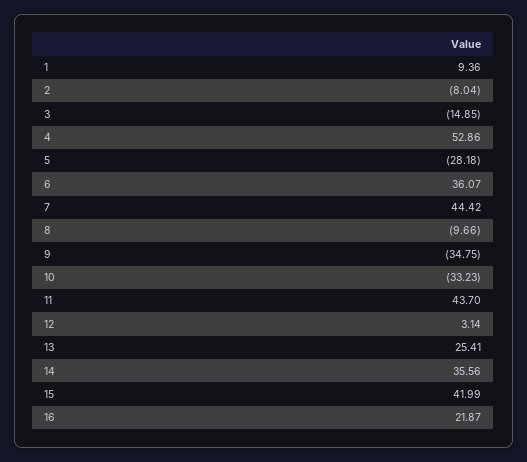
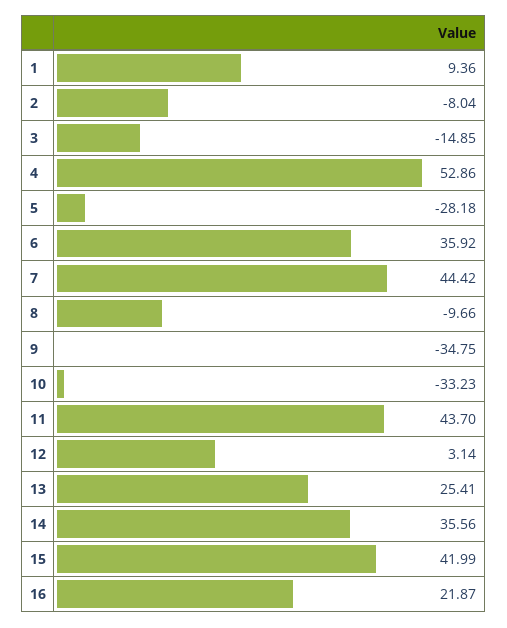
  {
    "1": 9.36,
    "2": -8.04,
    "3": -14.85,
    "4": 52.86,
    "5": -28.18,
-   "6": 36.07,
+   "6": 35.92,
    "7": 44.42,
    "8": -9.66,
    "9": -34.75,
    "10": -33.23,
    "11": 43.7,
    "12": 3.14,
    "13": 25.41,
    "14": 35.56,
    "15": 41.99,
    "16": 21.87
  }

